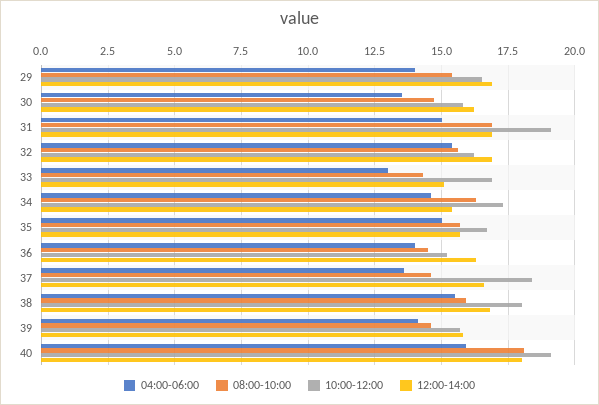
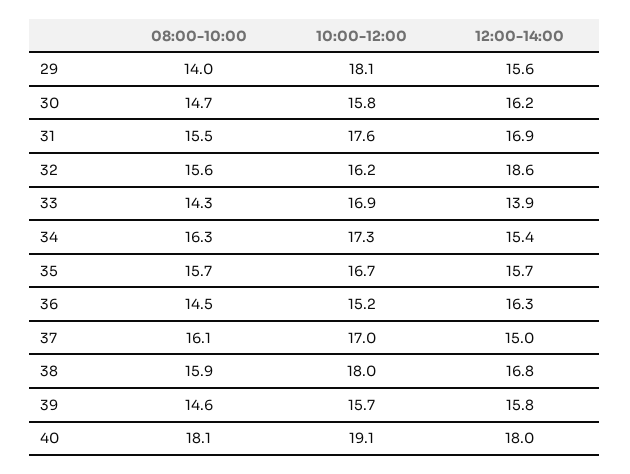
  {
-   "04:00-06:00": {
-     "29": 14,
-     "30": 13.5,
-     "31": 15,
-     "32": 15.5,
-     "33": 13,
-     "34": 14.5,
-     "35": 15,
-     "36": 14,
-     "37": 13.5,
-     "38": 15.5,
-     "39": 14,
-     "40": 16
-   },
    "08:00-10:00": {
-     "29": 15.5,
+     "29": 14,
      "30": 14.7,
-     "31": 17,
+     "31": 15.5,
      "32": 15.6,
      "33": 14.3,
      "34": 16.3,
      "35": 15.7,
      "36": 14.5,
-     "37": 14.5,
+     "37": 16.1,
      "38": 15.9,
      "39": 14.6,
      "40": 18.1
    },
    "10:00-12:00": {
-     "29": 16.5,
+     "29": 18.1,
      "30": 15.8,
-     "31": 19,
+     "31": 17.6,
      "32": 16.2,
      "33": 16.9,
      "34": 17.3,
      "35": 16.7,
      "36": 15.2,
-     "37": 18.5,
+     "37": 17,
      "38": 18,
      "39": 15.7,
      "40": 19.1
    },
    "12:00-14:00": {
-     "29": 17,
+     "29": 15.6,
      "30": 16.2,
      "31": 16.9,
-     "32": 17,
+     "32": 18.6,
-     "33": 15,
+     "33": 13.9,
      "34": 15.4,
      "35": 15.7,
      "36": 16.3,
-     "37": 16.5,
+     "37": 15,
      "38": 16.8,
      "39": 15.8,
      "40": 18
    }
  }

